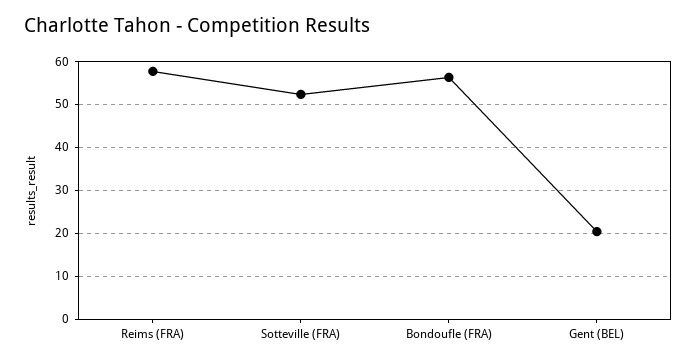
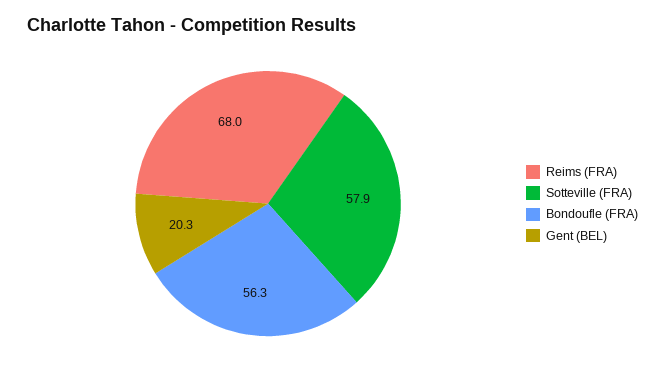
  {
-   "Reims (FRA)": 58,
+   "Reims (FRA)": 68,
-   "Sotteville (FRA)": 52,
+   "Sotteville (FRA)": 57.9,
    "Bondoufle (FRA)": 56.3,
    "Gent (BEL)": 20.3
  }

